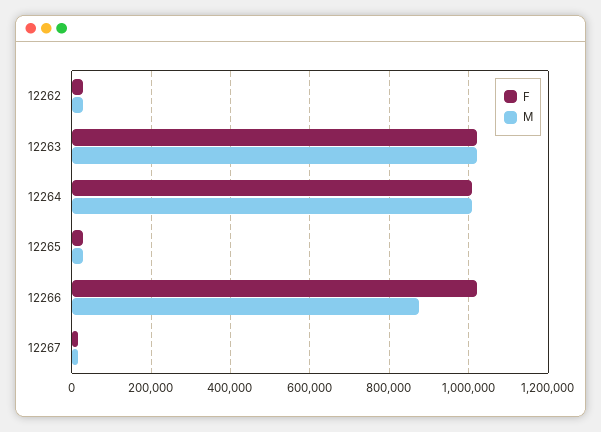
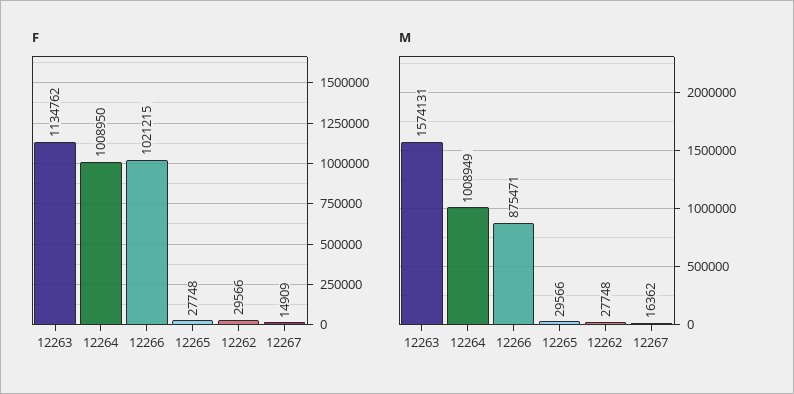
  {
    "F": {
      "12262": 29566,
-     "12263": 1020000,
+     "12263": 1134762,
      "12264": 1008950,
      "12265": 27748,
      "12266": 1021215,
      "12267": 14909
    },
    "M": {
      "12262": 27748,
-     "12263": 1020000,
+     "12263": 1574131,
      "12264": 1008949,
      "12265": 29566,
      "12266": 875471,
      "12267": 16362
    }
  }

